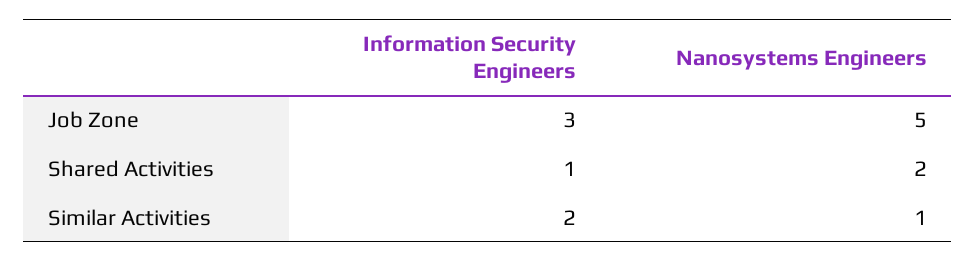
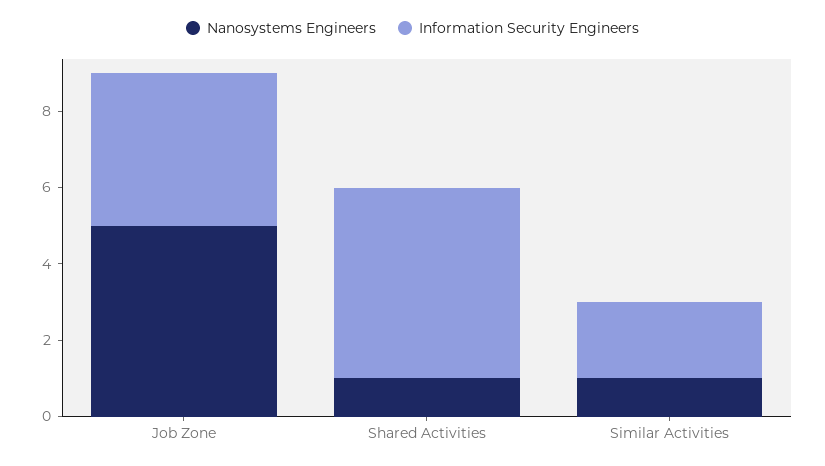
  {
    "Information Security Engineers": {
-     "Job Zone": 3,
+     "Job Zone": 4,
-     "Shared Activities": 1,
+     "Shared Activities": 5,
      "Similar Activities": 2
    },
    "Nanosystems Engineers": {
      "Job Zone": 5,
-     "Shared Activities": 2,
+     "Shared Activities": 1,
      "Similar Activities": 1
    }
  }

